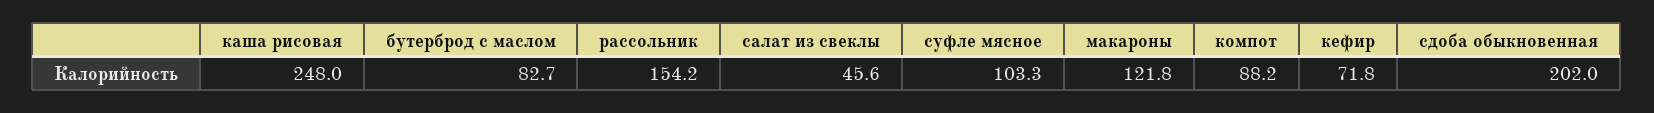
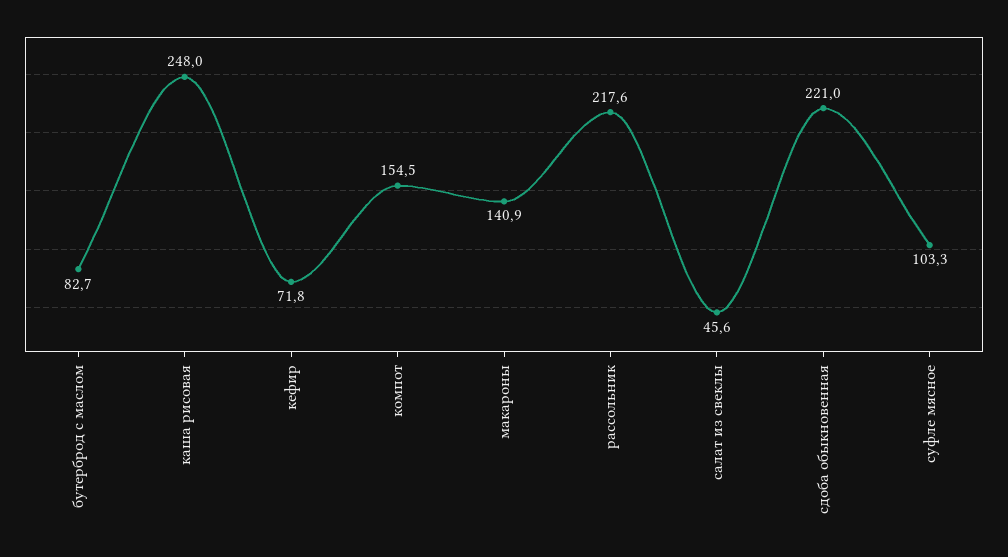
  {
    "каша рисовая": 248,
    "бутерброд с маслом": 82.7,
-   "рассольник": 154.2,
+   "рассольник": 217.6,
    "салат из свеклы": 45.6,
    "суфле мясное": 103.3,
-   "макароны": 121.8,
+   "макароны": 140.9,
-   "компот": 88.2,
+   "компот": 154.5,
    "кефир": 71.8,
-   "сдоба обыкновенная": 202
+   "сдоба обыкновенная": 221
  }

